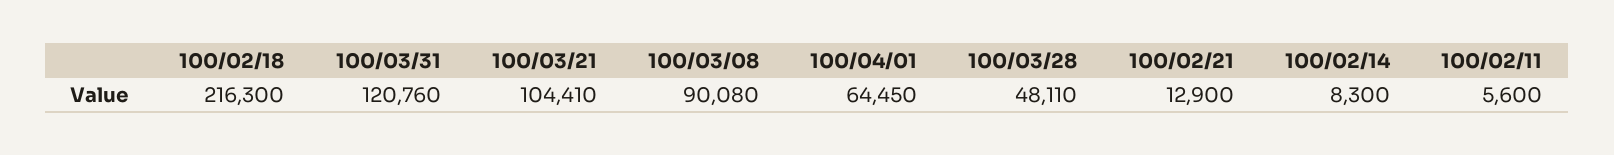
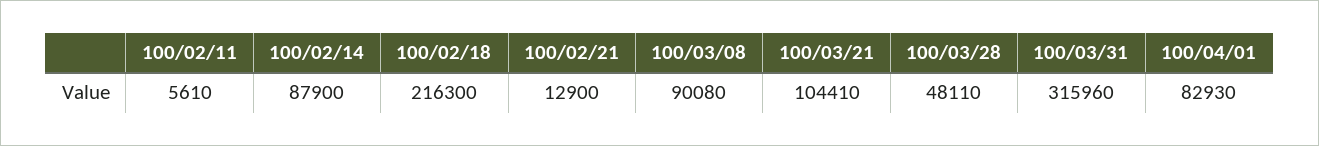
  {
    "100/02/18": 216300,
-   "100/03/31": 120760,
+   "100/03/31": 315960,
    "100/03/21": 104410,
    "100/03/08": 90080,
-   "100/04/01": 64450,
+   "100/04/01": 82930,
    "100/03/28": 48110,
    "100/02/21": 12900,
-   "100/02/14": 8300,
+   "100/02/14": 87900,
-   "100/02/11": 5600
+   "100/02/11": 5610
  }

